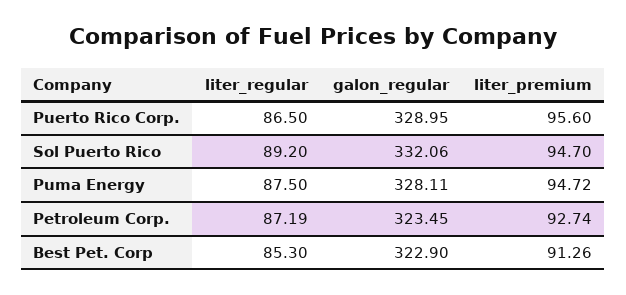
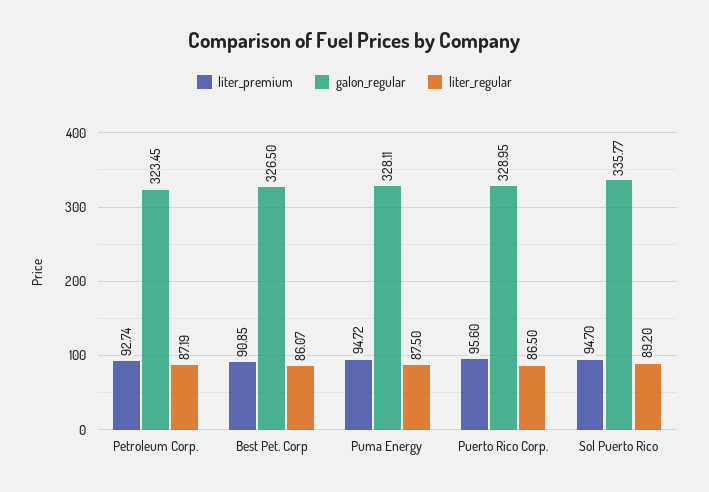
  {
    "liter_regular": {
      "Puerto Rico Corp.": 86.5,
      "Sol Puerto Rico": 89.2,
      "Puma Energy": 87.5,
      "Petroleum Corp.": 87.19,
-     "Best Pet. Corp": 85.3
+     "Best Pet. Corp": 86.07
    },
    "galon_regular": {
      "Puerto Rico Corp.": 328.95,
-     "Sol Puerto Rico": 332.06,
+     "Sol Puerto Rico": 335.77,
      "Puma Energy": 328.11,
      "Petroleum Corp.": 323.45,
-     "Best Pet. Corp": 322.9
+     "Best Pet. Corp": 326.5
    },
    "liter_premium": {
      "Puerto Rico Corp.": 95.6,
      "Sol Puerto Rico": 94.7,
      "Puma Energy": 94.72,
      "Petroleum Corp.": 92.74,
-     "Best Pet. Corp": 91.26
+     "Best Pet. Corp": 90.85
    }
  }

